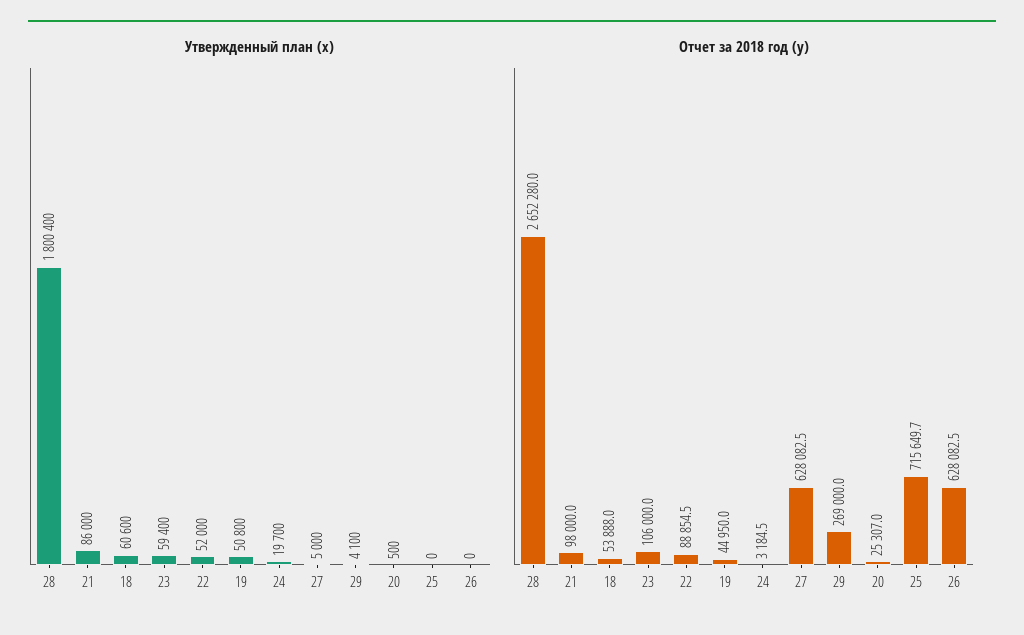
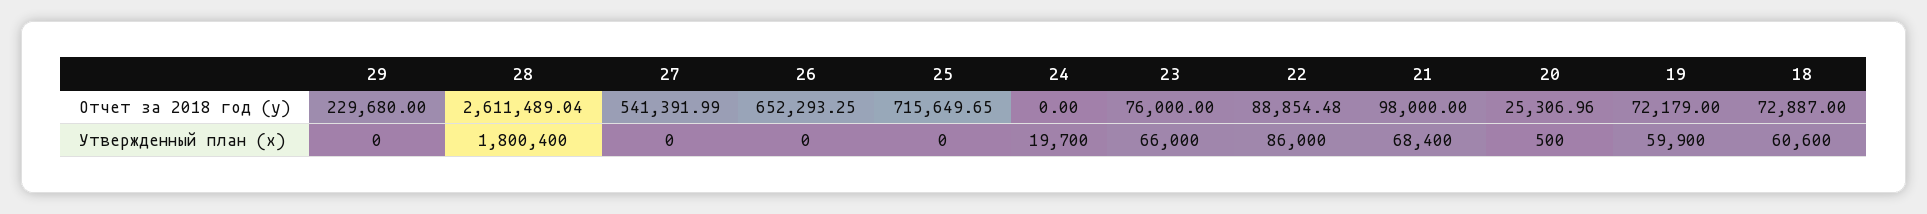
  {
    "Утвержденный план (x)": {
      "28": 1800400,
-     "21": 86000,
+     "21": 68400,
      "18": 60600,
-     "23": 59400,
+     "23": 66000,
-     "22": 52000,
+     "22": 86000,
-     "19": 50800,
+     "19": 59900,
      "24": 19700,
-     "27": 5000,
+     "27": 0,
-     "29": 4100,
+     "29": 0,
      "20": 500,
      "25": 0,
      "26": 0
    },
    "Отчет за 2018 год (y)": {
-     "28": 2652280,
+     "28": 2611489.04,
      "21": 98000,
-     "18": 53888,
+     "18": 72887,
-     "23": 106000,
+     "23": 76000,
      "22": 88854.48,
-     "19": 44950,
+     "19": 72179,
-     "24": 3184.5,
+     "24": 0,
-     "27": 628082.5,
+     "27": 541391.99,
-     "29": 269000,
+     "29": 229680,
      "20": 25306.96,
      "25": 715649.65,
-     "26": 628082.5
+     "26": 652293.25
    }
  }

